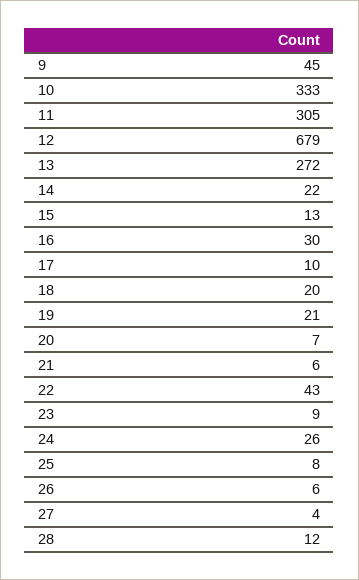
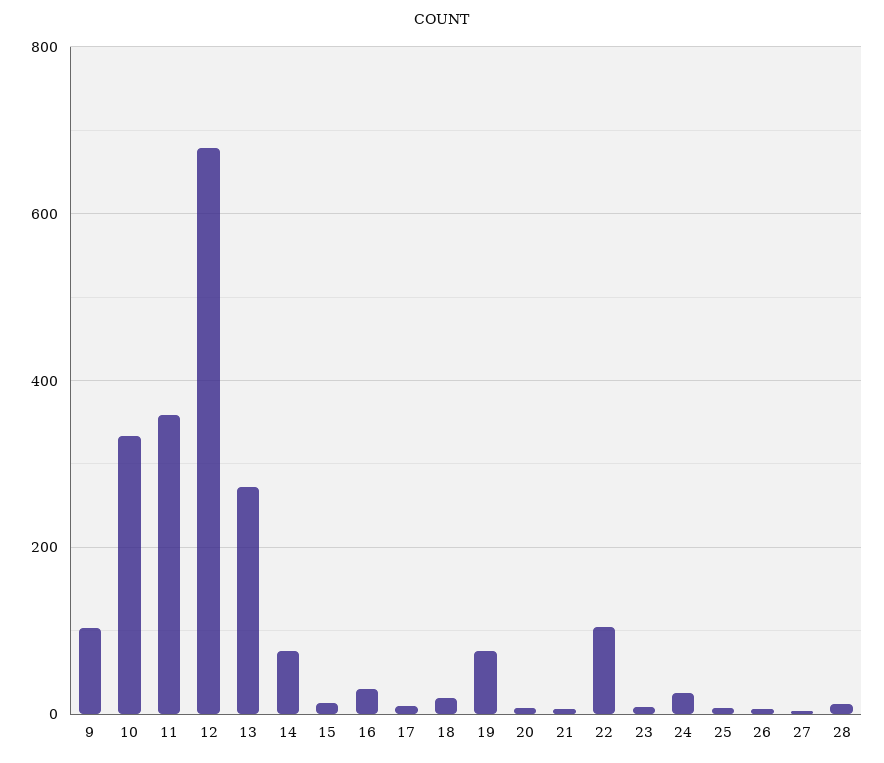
  {
-   "9": 45,
+   "9": 100,
    "10": 333,
-   "11": 305,
+   "11": 360,
    "12": 679,
    "13": 272,
-   "14": 22,
+   "14": 80,
    "15": 13,
    "16": 30,
    "17": 10,
    "18": 20,
-   "19": 21,
+   "19": 80,
    "20": 7,
    "21": 6,
-   "22": 43,
+   "22": 100,
    "23": 9,
    "24": 26,
    "25": 8,
    "26": 6,
    "27": 4,
    "28": 12
  }

